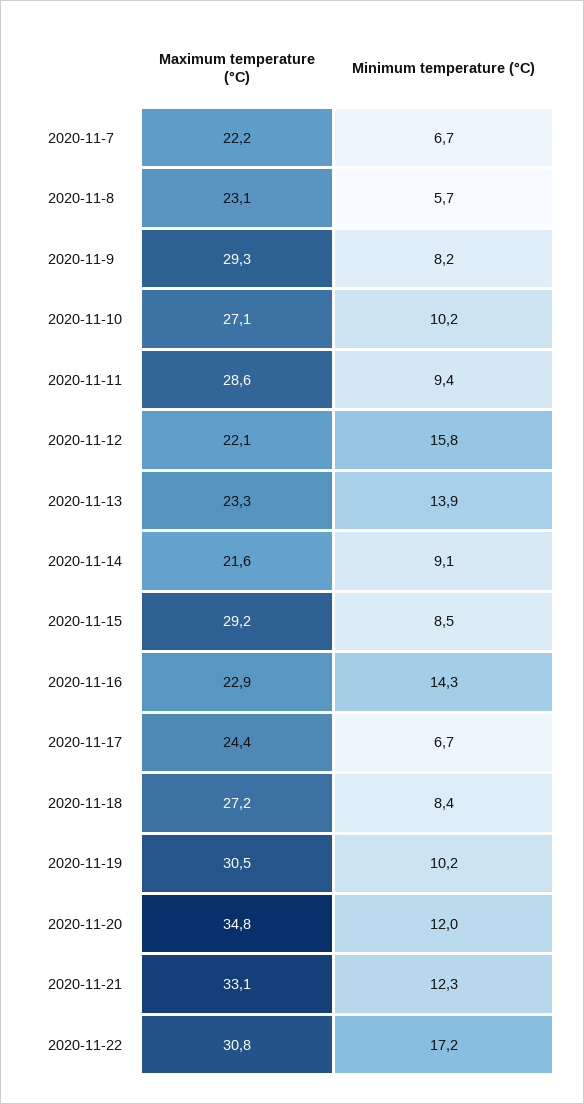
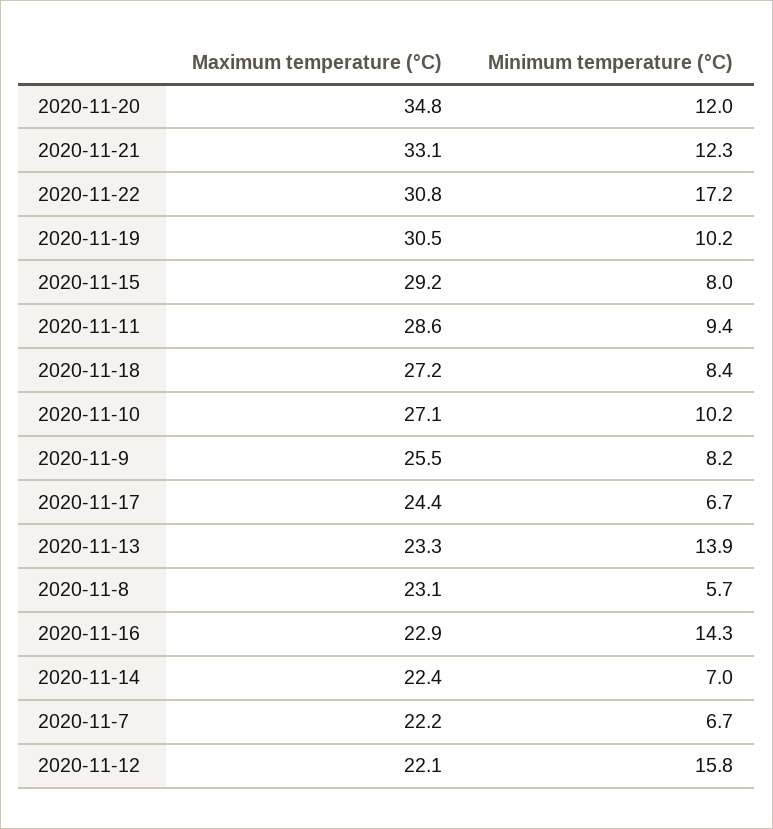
  {
    "Maximum temperature (°C)": {
      "2020-11-7": 22.2,
      "2020-11-8": 23.1,
-     "2020-11-9": 29.3,
+     "2020-11-9": 25.5,
      "2020-11-10": 27.1,
      "2020-11-11": 28.6,
      "2020-11-12": 22.1,
      "2020-11-13": 23.3,
-     "2020-11-14": 21.6,
+     "2020-11-14": 22.4,
      "2020-11-15": 29.2,
      "2020-11-16": 22.9,
      "2020-11-17": 24.4,
      "2020-11-18": 27.2,
      "2020-11-19": 30.5,
      "2020-11-20": 34.8,
      "2020-11-21": 33.1,
      "2020-11-22": 30.8
    },
    "Minimum temperature (°C)": {
      "2020-11-7": 6.7,
      "2020-11-8": 5.7,
      "2020-11-9": 8.2,
      "2020-11-10": 10.2,
      "2020-11-11": 9.4,
      "2020-11-12": 15.8,
      "2020-11-13": 13.9,
-     "2020-11-14": 9.1,
+     "2020-11-14": 7,
-     "2020-11-15": 8.5,
+     "2020-11-15": 8,
      "2020-11-16": 14.3,
      "2020-11-17": 6.7,
      "2020-11-18": 8.4,
      "2020-11-19": 10.2,
      "2020-11-20": 12,
      "2020-11-21": 12.3,
      "2020-11-22": 17.2
    }
  }

